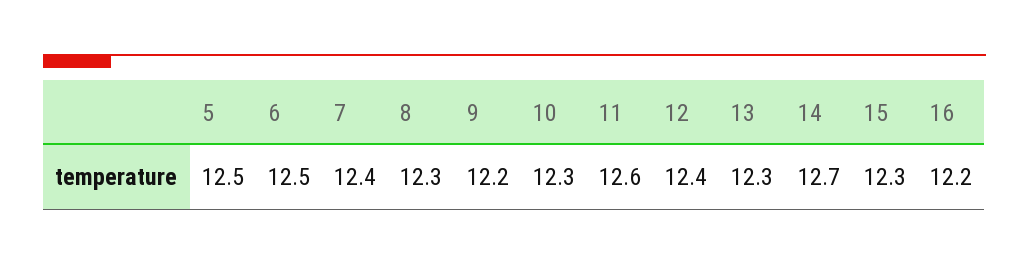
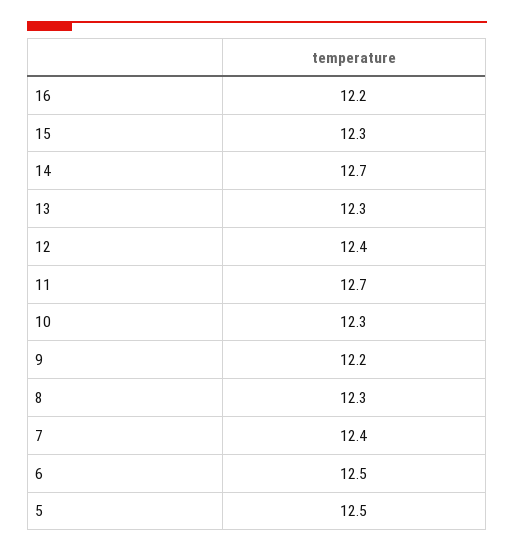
  {
    "5": 12.5,
    "6": 12.5,
    "7": 12.4,
    "8": 12.3,
    "9": 12.2,
    "10": 12.3,
-   "11": 12.6,
+   "11": 12.7,
    "12": 12.4,
    "13": 12.3,
    "14": 12.7,
    "15": 12.3,
    "16": 12.2
  }

